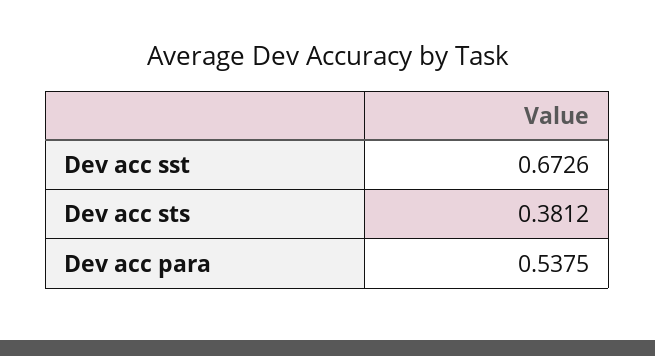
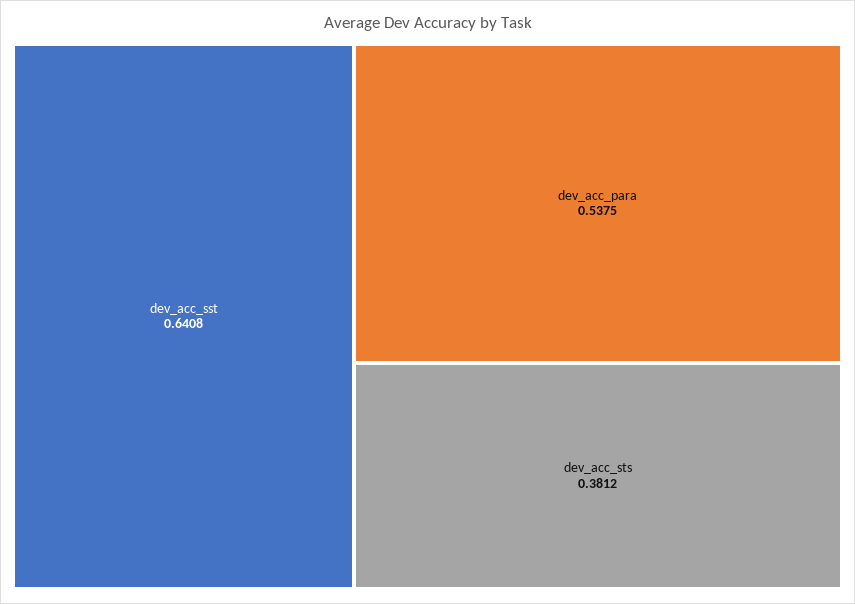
  {
-   "Dev acc sst": 0.6726,
+   "Dev acc sst": 0.6408,
    "Dev acc sts": 0.3812,
    "Dev acc para": 0.5375
  }

